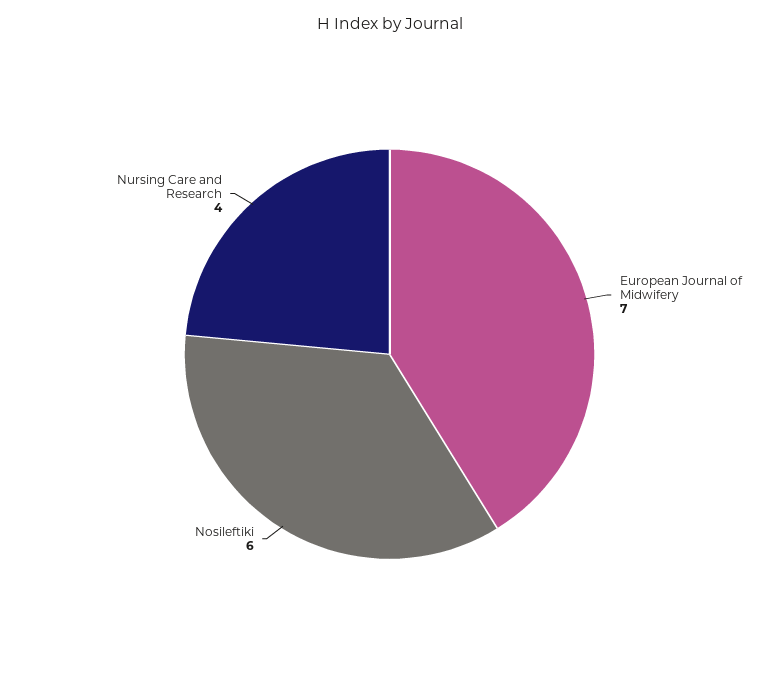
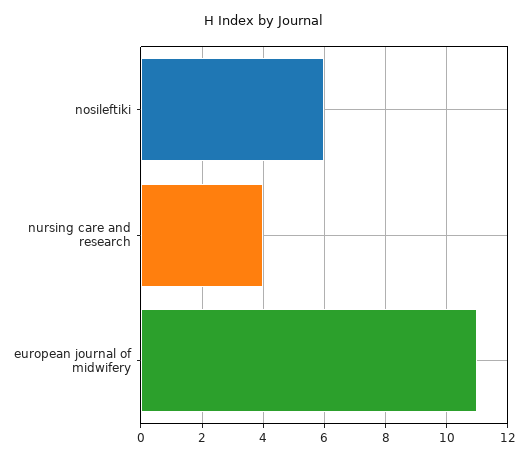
  {
-   "European Journal of Midwifery": 7,
+   "European Journal of Midwifery": 11,
    "Nosileftiki": 6,
    "Nursing Care and Research": 4
  }

